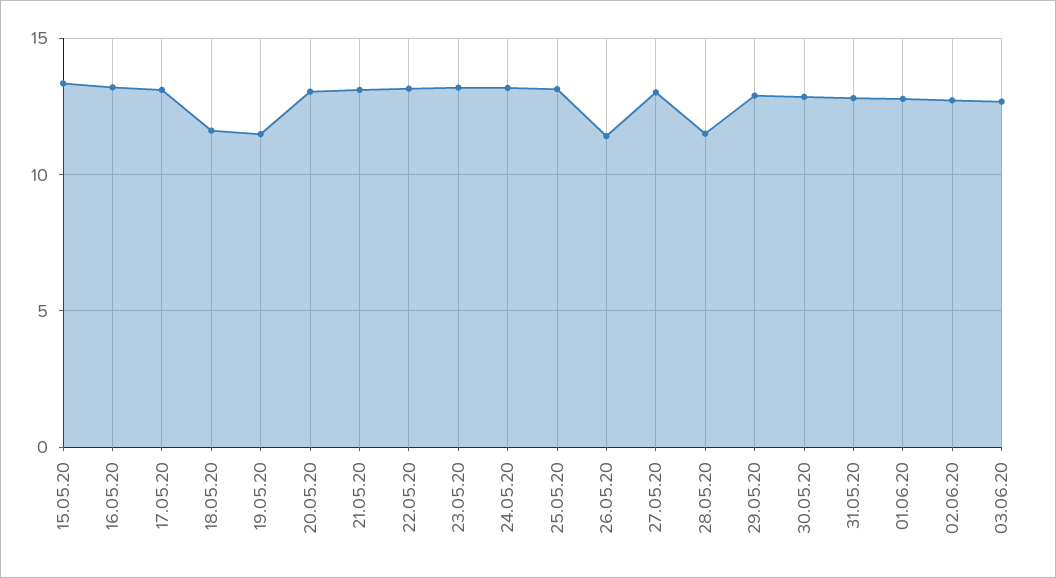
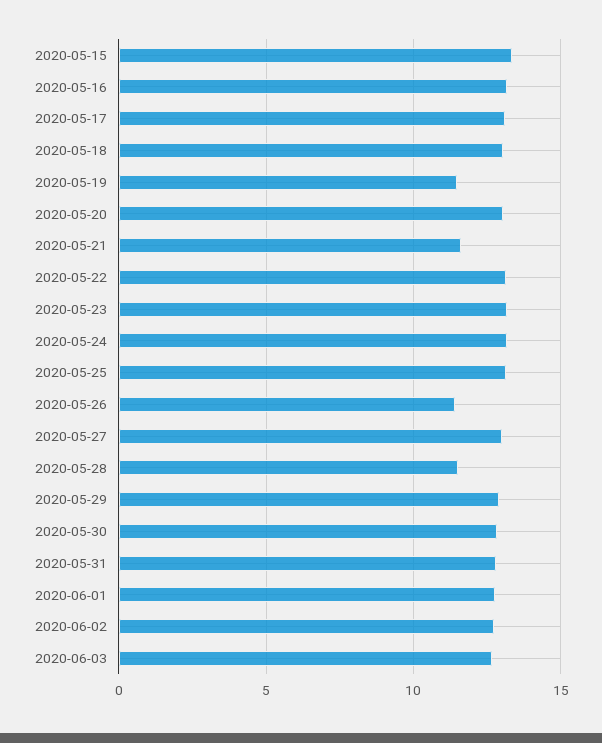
  {
    "15.05.20": 13.5,
    "16.05.20": 13,
    "17.05.20": 13,
-   "18.05.20": 11.5,
+   "18.05.20": 13,
    "19.05.20": 11.5,
    "20.05.20": 13,
-   "21.05.20": 13,
+   "21.05.20": 11.5,
    "22.05.20": 13,
    "23.05.20": 13,
    "24.05.20": 13,
    "25.05.20": 13,
    "26.05.20": 11.5,
    "27.05.20": 13,
    "28.05.20": 11.5,
    "29.05.20": 13,
    "30.05.20": 13,
    "31.05.20": 13,
    "01.06.20": 13,
    "02.06.20": 12.5,
    "03.06.20": 12.5
  }

